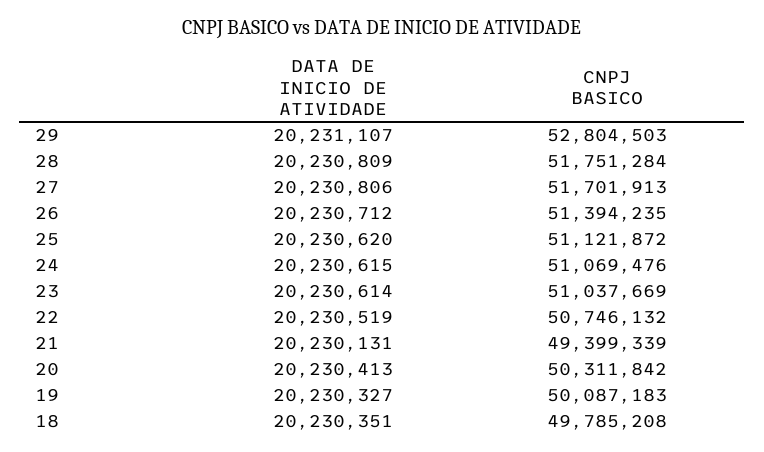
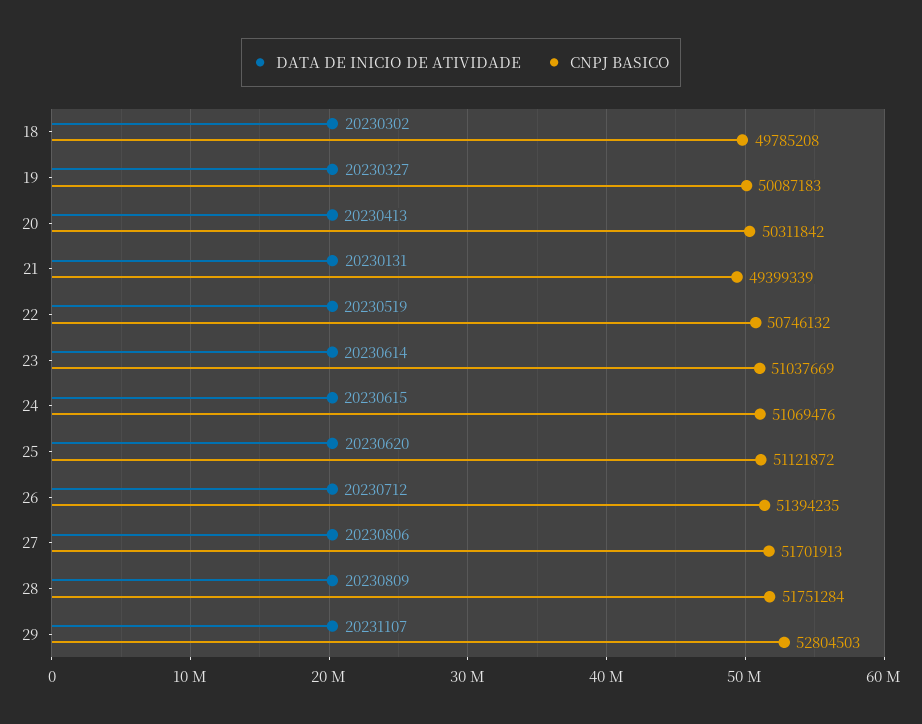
  {
    "DATA DE INICIO DE ATIVIDADE": {
      "29": 20231107,
      "28": 20230809,
      "27": 20230806,
      "26": 20230712,
      "25": 20230620,
      "24": 20230615,
      "23": 20230614,
      "22": 20230519,
      "21": 20230131,
      "20": 20230413,
      "19": 20230327,
-     "18": 20230351
+     "18": 20230302
    },
    "CNPJ BASICO": {
      "29": 52804503,
      "28": 51751284,
      "27": 51701913,
      "26": 51394235,
      "25": 51121872,
      "24": 51069476,
      "23": 51037669,
      "22": 50746132,
      "21": 49399339,
      "20": 50311842,
      "19": 50087183,
      "18": 49785208
    }
  }

